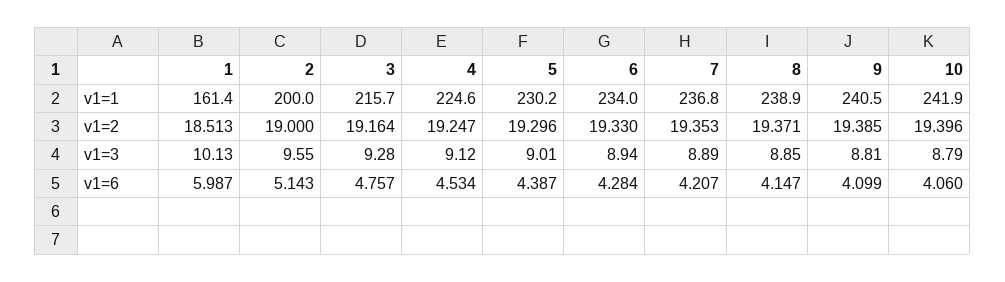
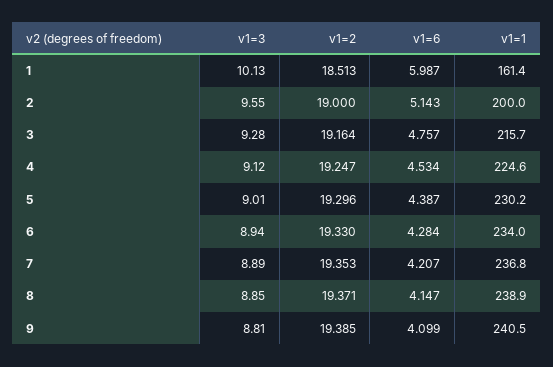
  {
    "1": {
      "v1=1": 161.4,
      "v1=2": 18.513,
      "v1=3": 10.13,
      "v1=6": 5.987
    },
    "2": {
      "v1=1": 200,
      "v1=2": 19,
      "v1=3": 9.55,
      "v1=6": 5.143
    },
    "3": {
      "v1=1": 215.7,
      "v1=2": 19.164,
      "v1=3": 9.28,
      "v1=6": 4.757
    },
    "4": {
      "v1=1": 224.6,
      "v1=2": 19.247,
      "v1=3": 9.12,
      "v1=6": 4.534
    },
    "5": {
      "v1=1": 230.2,
      "v1=2": 19.296,
      "v1=3": 9.01,
      "v1=6": 4.387
    },
    "6": {
      "v1=1": 234,
      "v1=2": 19.33,
      "v1=3": 8.94,
      "v1=6": 4.284
    },
    "7": {
      "v1=1": 236.8,
      "v1=2": 19.353,
      "v1=3": 8.89,
      "v1=6": 4.207
    },
    "8": {
      "v1=1": 238.9,
      "v1=2": 19.371,
      "v1=3": 8.85,
      "v1=6": 4.147
    },
    "9": {
      "v1=1": 240.5,
      "v1=2": 19.385,
      "v1=3": 8.81,
      "v1=6": 4.099
-   },
+   }
-   "10": {
-     "v1=1": 241.9,
-     "v1=2": 19.396,
-     "v1=3": 8.79,
-     "v1=6": 4.06
-   }
  }

